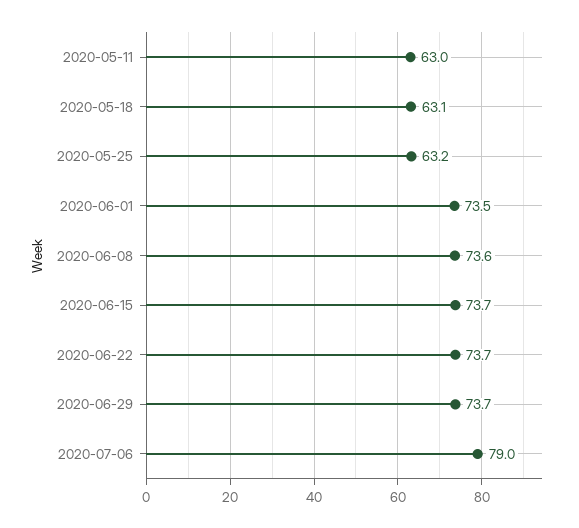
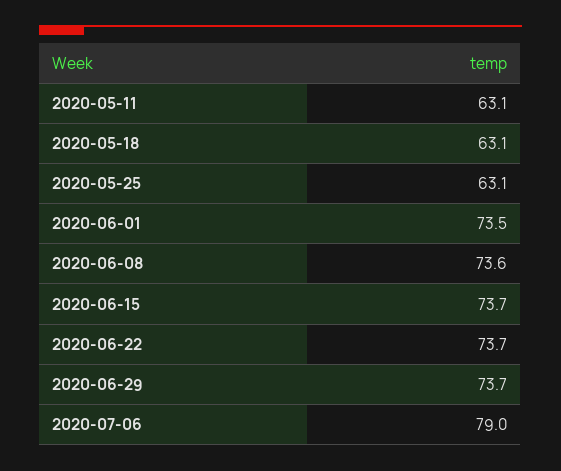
  {
-   "2020-05-11": 63,
+   "2020-05-11": 63.1,
    "2020-05-18": 63.1,
-   "2020-05-25": 63.2,
+   "2020-05-25": 63.1,
    "2020-06-01": 73.5,
    "2020-06-08": 73.6,
    "2020-06-15": 73.7,
    "2020-06-22": 73.7,
    "2020-06-29": 73.7,
    "2020-07-06": 79
  }

